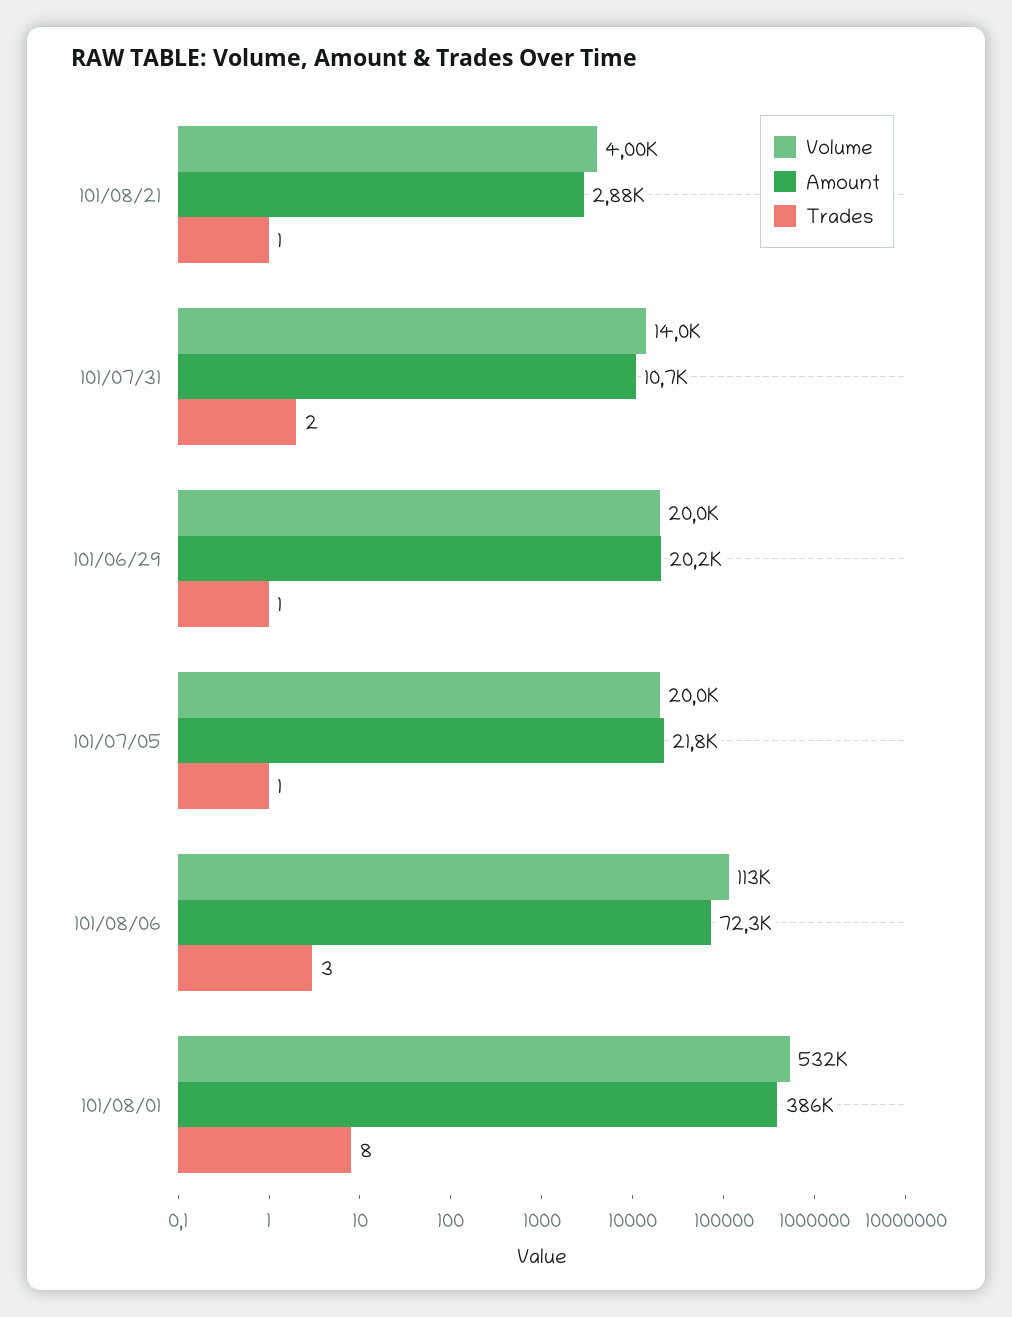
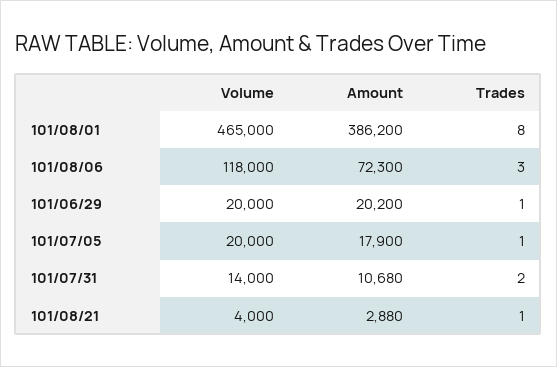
  {
    "Volume": {
      "101/08/21": 4000,
      "101/07/31": 14000,
      "101/06/29": 20000,
      "101/07/05": 20000,
-     "101/08/06": 113000,
+     "101/08/06": 118000,
-     "101/08/01": 532000
+     "101/08/01": 465000
    },
    "Amount": {
      "101/08/21": 2880,
      "101/07/31": 10680,
      "101/06/29": 20200,
-     "101/07/05": 21800,
+     "101/07/05": 17900,
      "101/08/06": 72300,
      "101/08/01": 386200
    },
    "Trades": {
      "101/08/21": 1,
      "101/07/31": 2,
      "101/06/29": 1,
      "101/07/05": 1,
      "101/08/06": 3,
      "101/08/01": 8
    }
  }

